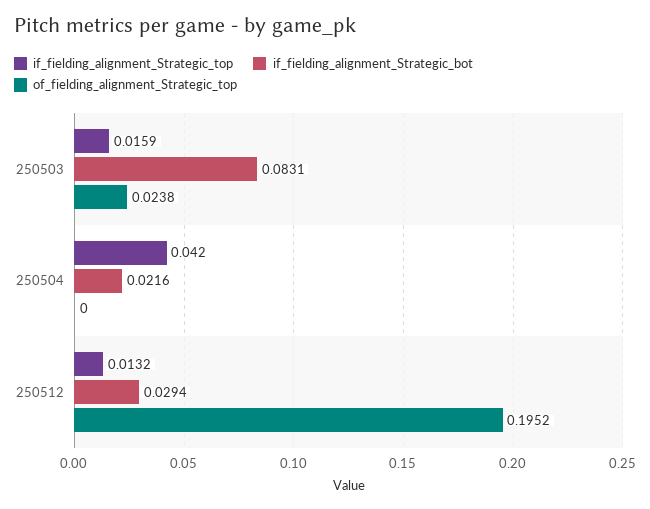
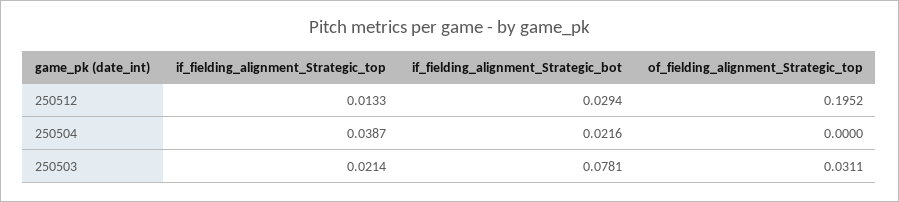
  {
    "if_fielding_alignment_Strategic_top": {
-     "250503": 0.0159,
+     "250503": 0.0214,
-     "250504": 0.042,
+     "250504": 0.0387,
-     "250512": 0.0132
+     "250512": 0.0133
    },
    "if_fielding_alignment_Strategic_bot": {
-     "250503": 0.0831,
+     "250503": 0.0781,
      "250504": 0.0216,
      "250512": 0.0294
    },
    "of_fielding_alignment_Strategic_top": {
-     "250503": 0.0238,
+     "250503": 0.0311,
      "250504": 0,
      "250512": 0.1952
    }
  }

